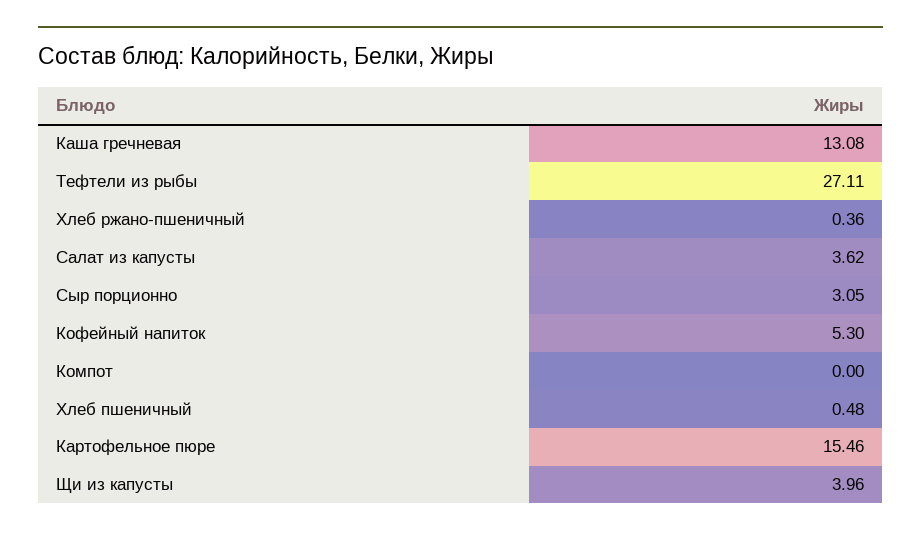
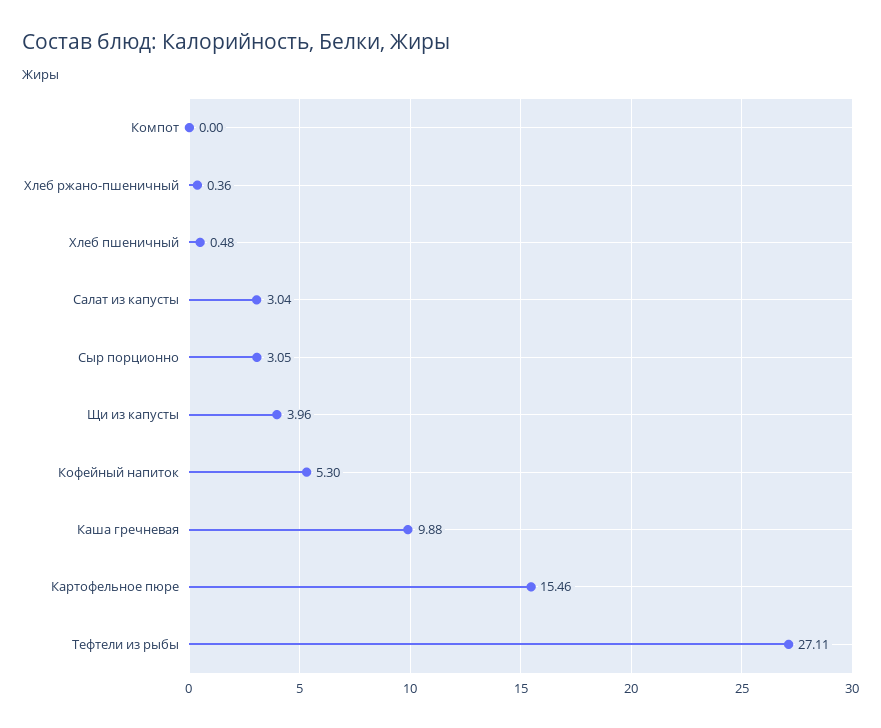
  {
-   "Каша гречневая": 13.08,
+   "Каша гречневая": 9.88,
    "Тефтели из рыбы": 27.11,
    "Хлеб ржано-пшеничный": 0.36,
-   "Салат из капусты": 3.62,
+   "Салат из капусты": 3.04,
    "Сыр порционно": 3.05,
    "Кофейный напиток": 5.3,
    "Компот": 0,
    "Хлеб пшеничный": 0.48,
    "Картофельное пюре": 15.46,
    "Щи из капусты": 3.96
  }

